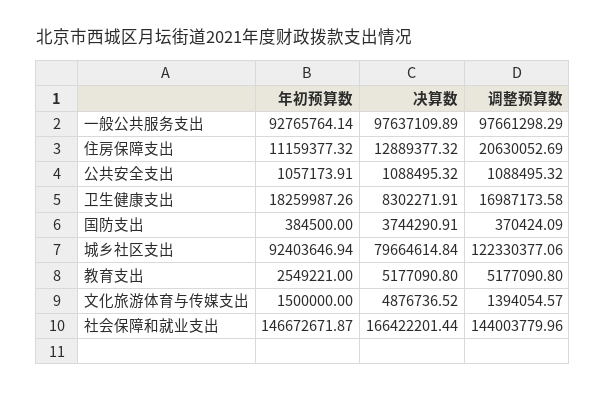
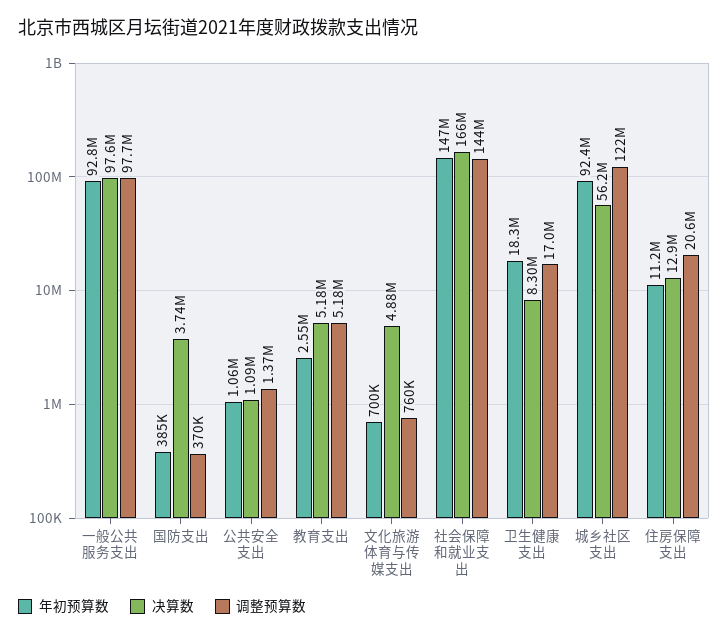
  {
    "年初预算数": {
      "一般公共服务支出": 92765764.14,
      "住房保障支出": 11159377.32,
      "公共安全支出": 1057173.91,
      "卫生健康支出": 18259987.26,
      "国防支出": 384500,
      "城乡社区支出": 92403646.94,
      "教育支出": 2549221,
-     "文化旅游体育与传媒支出": 1500000,
+     "文化旅游体育与传媒支出": 700000,
      "社会保障和就业支出": 146672671.87
    },
    "决算数": {
      "一般公共服务支出": 97637109.89,
      "住房保障支出": 12889377.32,
      "公共安全支出": 1088495.32,
      "卫生健康支出": 8302271.91,
      "国防支出": 3744290.91,
-     "城乡社区支出": 79664614.84,
+     "城乡社区支出": 56200000,
      "教育支出": 5177090.8,
      "文化旅游体育与传媒支出": 4876736.52,
      "社会保障和就业支出": 166422201.44
    },
    "调整预算数": {
      "一般公共服务支出": 97661298.29,
      "住房保障支出": 20630052.69,
-     "公共安全支出": 1088495.32,
+     "公共安全支出": 1370000,
      "卫生健康支出": 16987173.58,
      "国防支出": 370424.09,
      "城乡社区支出": 122330377.06,
      "教育支出": 5177090.8,
-     "文化旅游体育与传媒支出": 1394054.57,
+     "文化旅游体育与传媒支出": 760000,
      "社会保障和就业支出": 144003779.96
    }
  }

